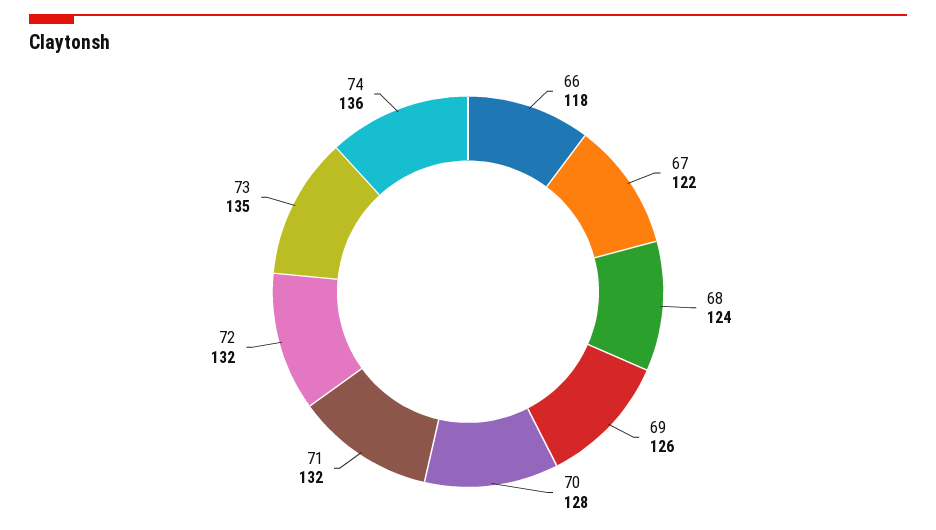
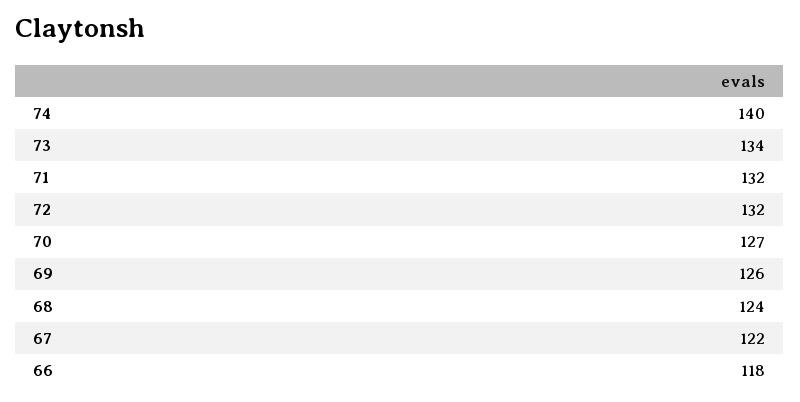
  {
    "66": 118,
    "67": 122,
    "68": 124,
    "69": 126,
-   "70": 128,
+   "70": 127,
    "71": 132,
    "72": 132,
-   "73": 135,
+   "73": 134,
-   "74": 136
+   "74": 140
  }

